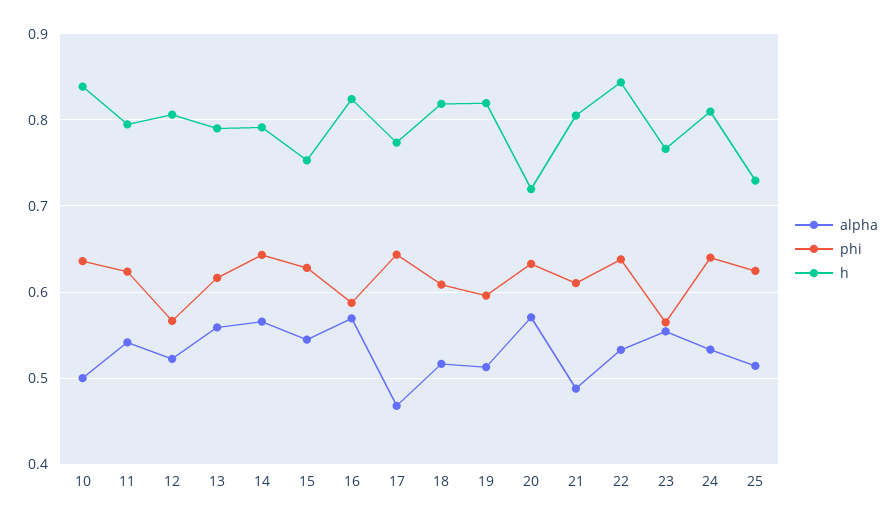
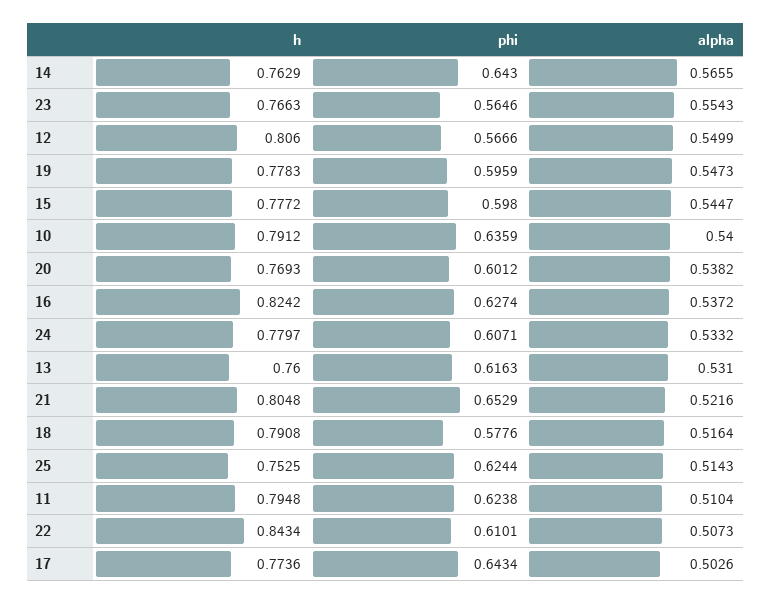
  {
    "alpha": {
-     "10": 0.5,
+     "10": 0.54,
-     "11": 0.54,
+     "11": 0.5104,
-     "12": 0.52,
+     "12": 0.5499,
-     "13": 0.56,
+     "13": 0.531,
      "14": 0.5655,
      "15": 0.5447,
-     "16": 0.57,
+     "16": 0.5372,
-     "17": 0.47,
+     "17": 0.5026,
      "18": 0.5164,
-     "19": 0.51,
+     "19": 0.5473,
-     "20": 0.57,
+     "20": 0.5382,
-     "21": 0.49,
+     "21": 0.5216,
-     "22": 0.53,
+     "22": 0.5073,
      "23": 0.5543,
      "24": 0.5332,
      "25": 0.5143
    },
    "phi": {
      "10": 0.6359,
      "11": 0.6238,
      "12": 0.5666,
      "13": 0.6163,
      "14": 0.643,
-     "15": 0.63,
+     "15": 0.598,
-     "16": 0.59,
+     "16": 0.6274,
      "17": 0.6434,
-     "18": 0.61,
+     "18": 0.5776,
      "19": 0.5959,
-     "20": 0.63,
+     "20": 0.6012,
-     "21": 0.61,
+     "21": 0.6529,
-     "22": 0.64,
+     "22": 0.6101,
      "23": 0.5646,
-     "24": 0.64,
+     "24": 0.6071,
      "25": 0.6244
    },
    "h": {
-     "10": 0.84,
+     "10": 0.7912,
      "11": 0.7948,
      "12": 0.806,
-     "13": 0.79,
+     "13": 0.76,
-     "14": 0.79,
+     "14": 0.7629,
-     "15": 0.75,
+     "15": 0.7772,
      "16": 0.8242,
      "17": 0.7736,
-     "18": 0.82,
+     "18": 0.7908,
-     "19": 0.82,
+     "19": 0.7783,
-     "20": 0.72,
+     "20": 0.7693,
      "21": 0.8048,
      "22": 0.8434,
      "23": 0.7663,
-     "24": 0.81,
+     "24": 0.7797,
-     "25": 0.73
+     "25": 0.7525
    }
  }

